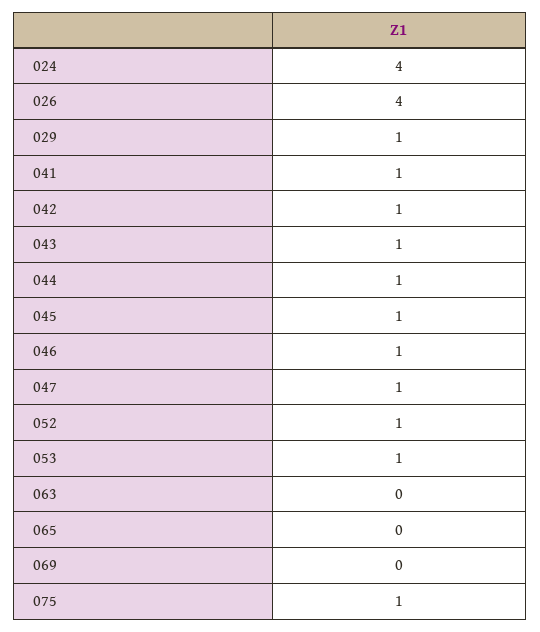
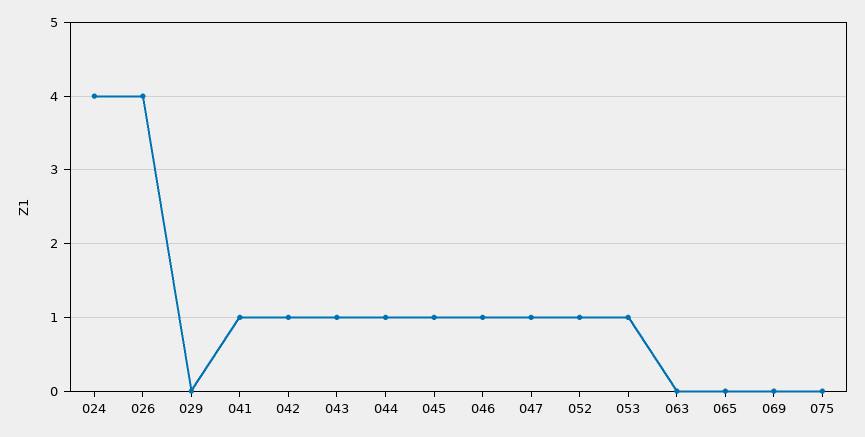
  {
    "024": 4,
    "026": 4,
-   "029": 1,
+   "029": 0,
    "041": 1,
    "042": 1,
    "043": 1,
    "044": 1,
    "045": 1,
    "046": 1,
    "047": 1,
    "052": 1,
    "053": 1,
    "063": 0,
    "065": 0,
    "069": 0,
-   "075": 1
+   "075": 0
  }

